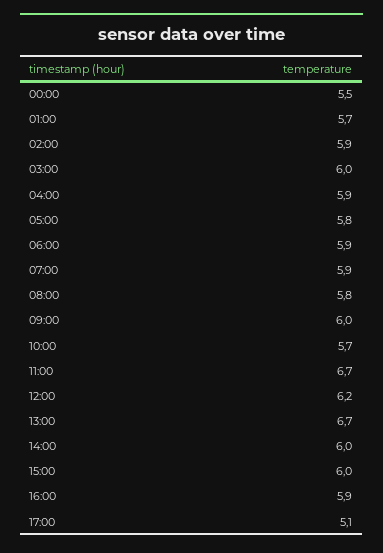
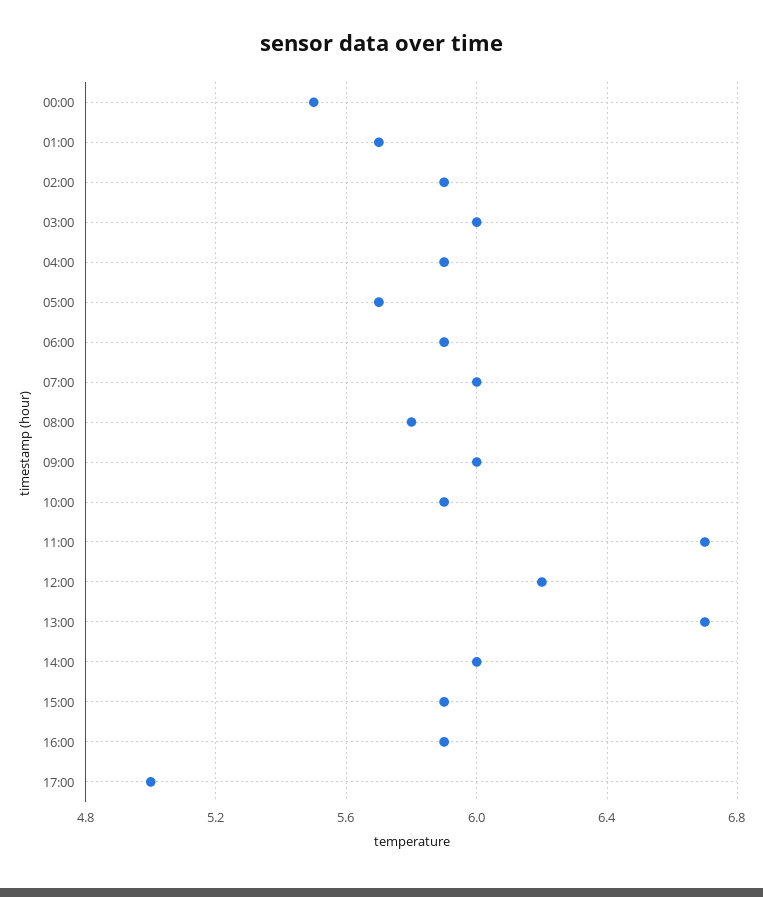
  {
    "00:00": 5.5,
    "01:00": 5.7,
    "02:00": 5.9,
    "03:00": 6,
    "04:00": 5.9,
-   "05:00": 5.8,
+   "05:00": 5.7,
    "06:00": 5.9,
-   "07:00": 5.9,
+   "07:00": 6,
    "08:00": 5.8,
    "09:00": 6,
-   "10:00": 5.7,
+   "10:00": 5.9,
    "11:00": 6.7,
    "12:00": 6.2,
    "13:00": 6.7,
    "14:00": 6,
-   "15:00": 6,
+   "15:00": 5.9,
    "16:00": 5.9,
-   "17:00": 5.1
+   "17:00": 5
  }

